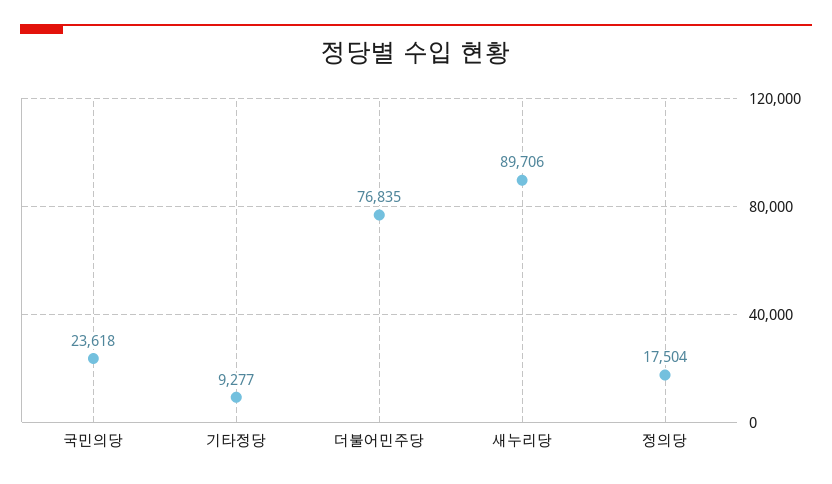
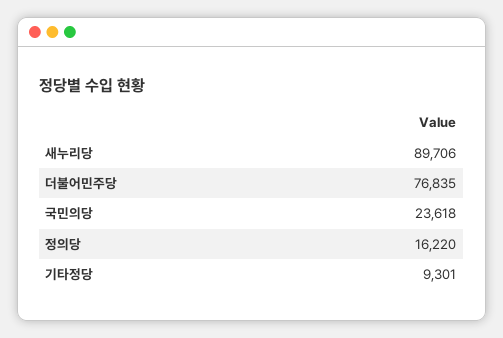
  {
    "국민의당": 23618,
-   "기타정당": 9277,
+   "기타정당": 9301,
    "더불어민주당": 76835,
    "새누리당": 89706,
-   "정의당": 17504
+   "정의당": 16220
  }

